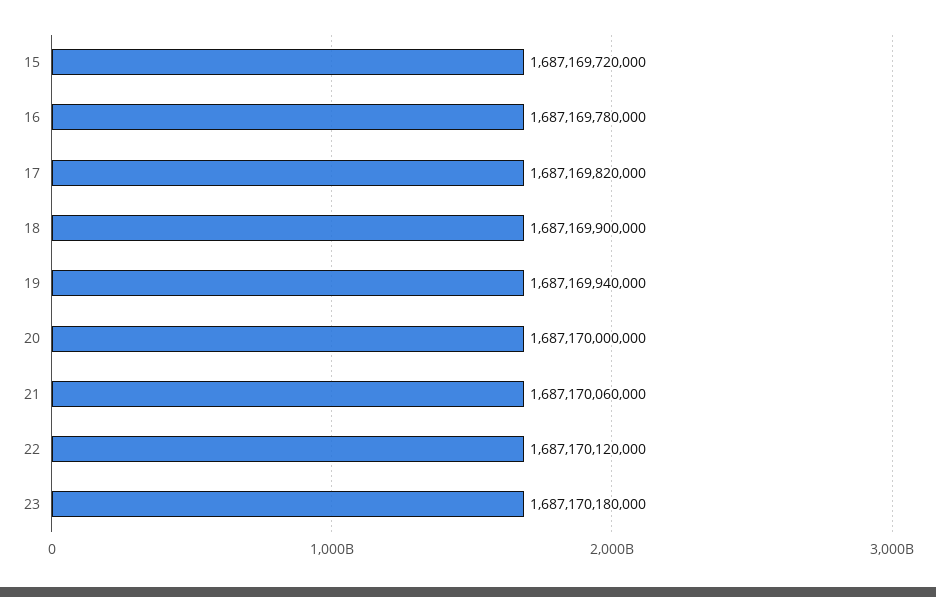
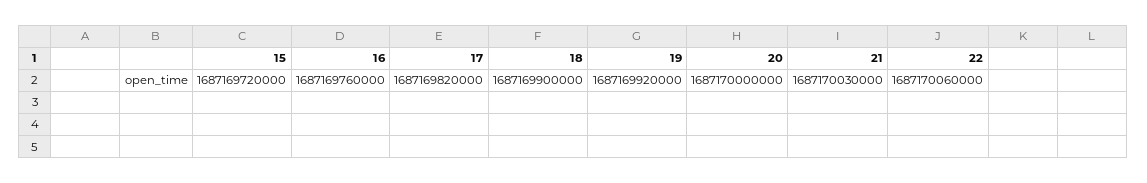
  {
    "15": 1687169720000,
-   "16": 1687169780000,
+   "16": 1687169760000,
    "17": 1687169820000,
    "18": 1687169900000,
-   "19": 1687169940000,
+   "19": 1687169920000,
    "20": 1687170000000,
-   "21": 1687170060000,
+   "21": 1687170030000,
-   "22": 1687170120000,
+   "22": 1687170060000
-   "23": 1687170180000
  }

